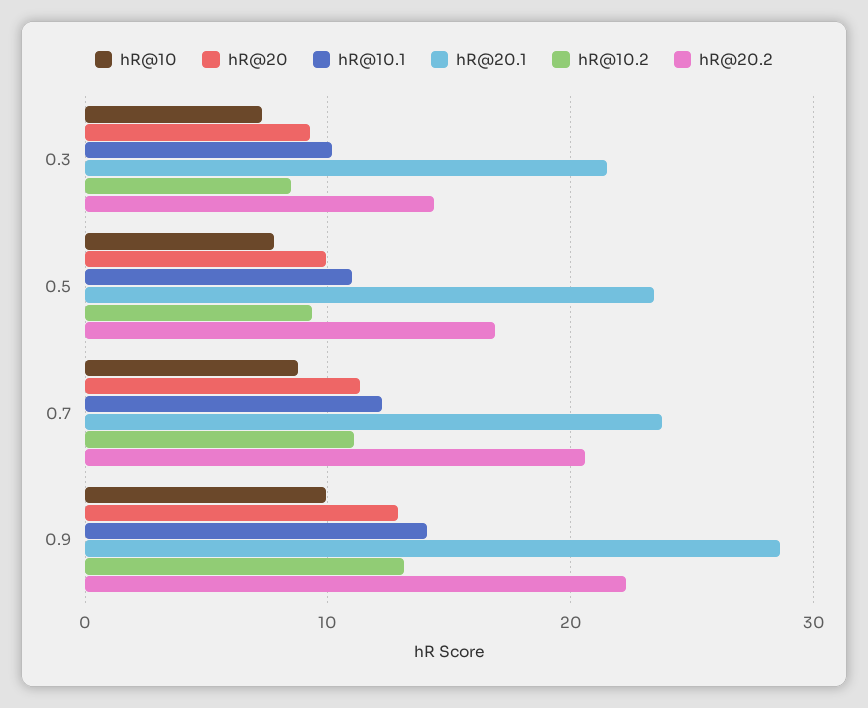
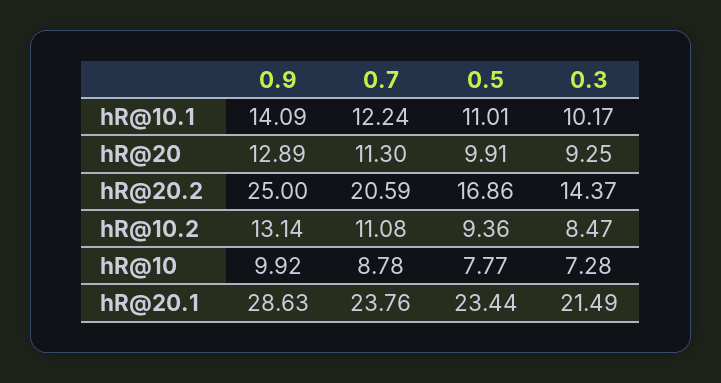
  {
    "hR@10": {
      "0.3": 7.28,
      "0.5": 7.77,
      "0.7": 8.78,
      "0.9": 9.92
    },
    "hR@20": {
      "0.3": 9.25,
      "0.5": 9.91,
      "0.7": 11.3,
      "0.9": 12.89
    },
    "hR@10.1": {
      "0.3": 10.17,
      "0.5": 11.01,
      "0.7": 12.24,
      "0.9": 14.09
    },
    "hR@20.1": {
      "0.3": 21.49,
      "0.5": 23.44,
      "0.7": 23.76,
      "0.9": 28.63
    },
    "hR@10.2": {
      "0.3": 8.47,
      "0.5": 9.36,
      "0.7": 11.08,
      "0.9": 13.14
    },
    "hR@20.2": {
      "0.3": 14.37,
      "0.5": 16.86,
      "0.7": 20.59,
-     "0.9": 22
+     "0.9": 25
    }
  }

